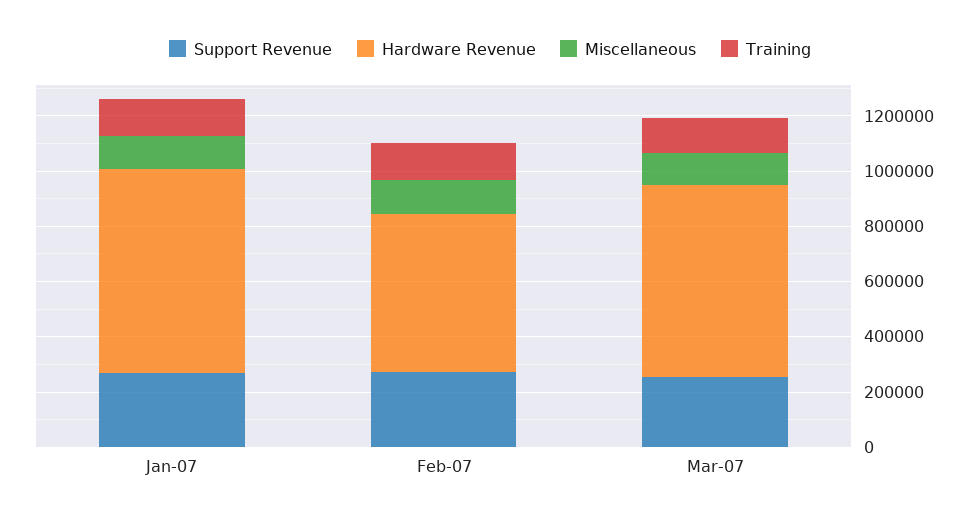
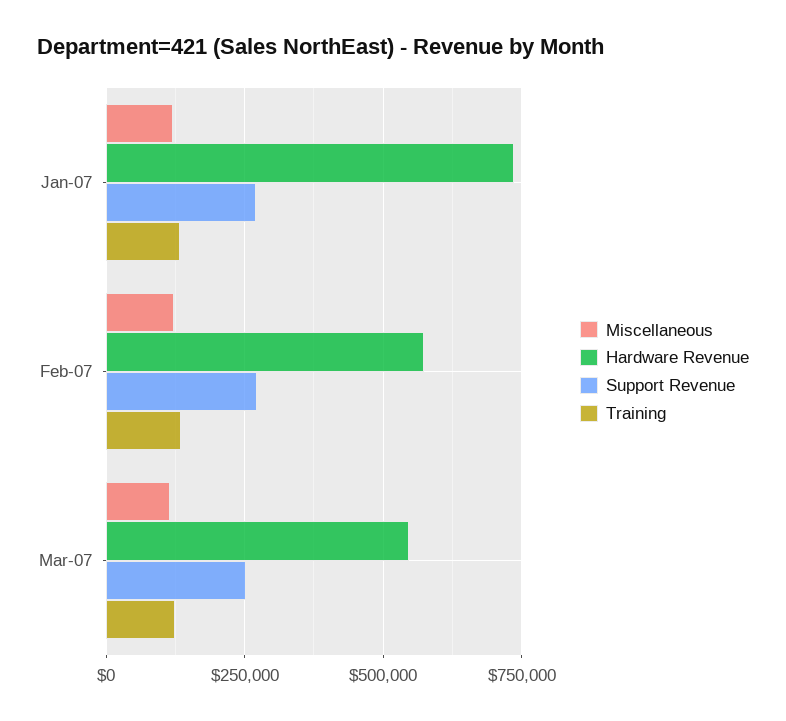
  {
    "Support Revenue": {
      "Jan-07": 275000,
      "Feb-07": 275000,
      "Mar-07": 250000
    },
    "Hardware Revenue": {
      "Jan-07": 725000,
      "Feb-07": 575000,
-     "Mar-07": 700000
+     "Mar-07": 550000
    },
    "Miscellaneous": {
      "Jan-07": 125000,
      "Feb-07": 125000,
      "Mar-07": 125000
    },
    "Training": {
      "Jan-07": 125000,
      "Feb-07": 125000,
      "Mar-07": 125000
    }
  }

